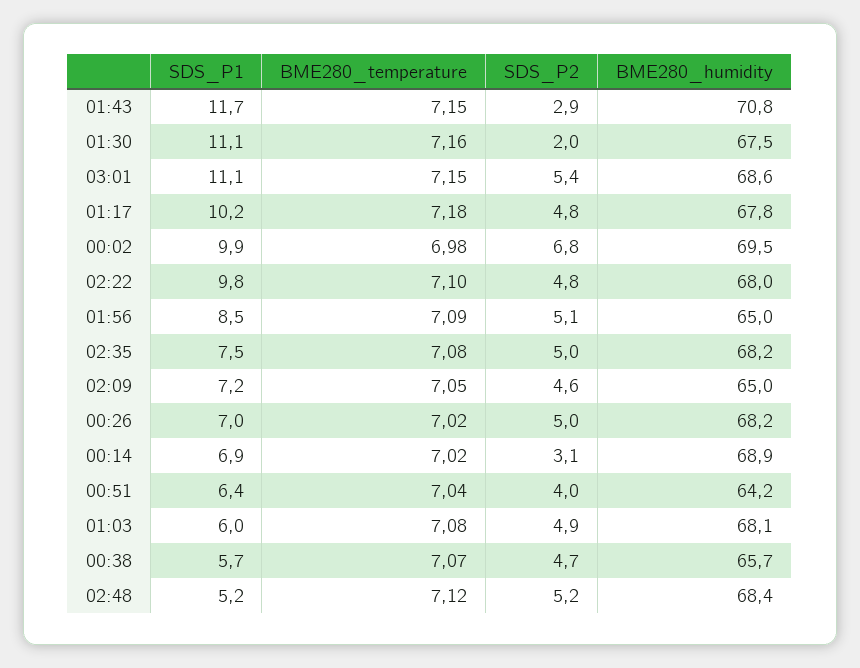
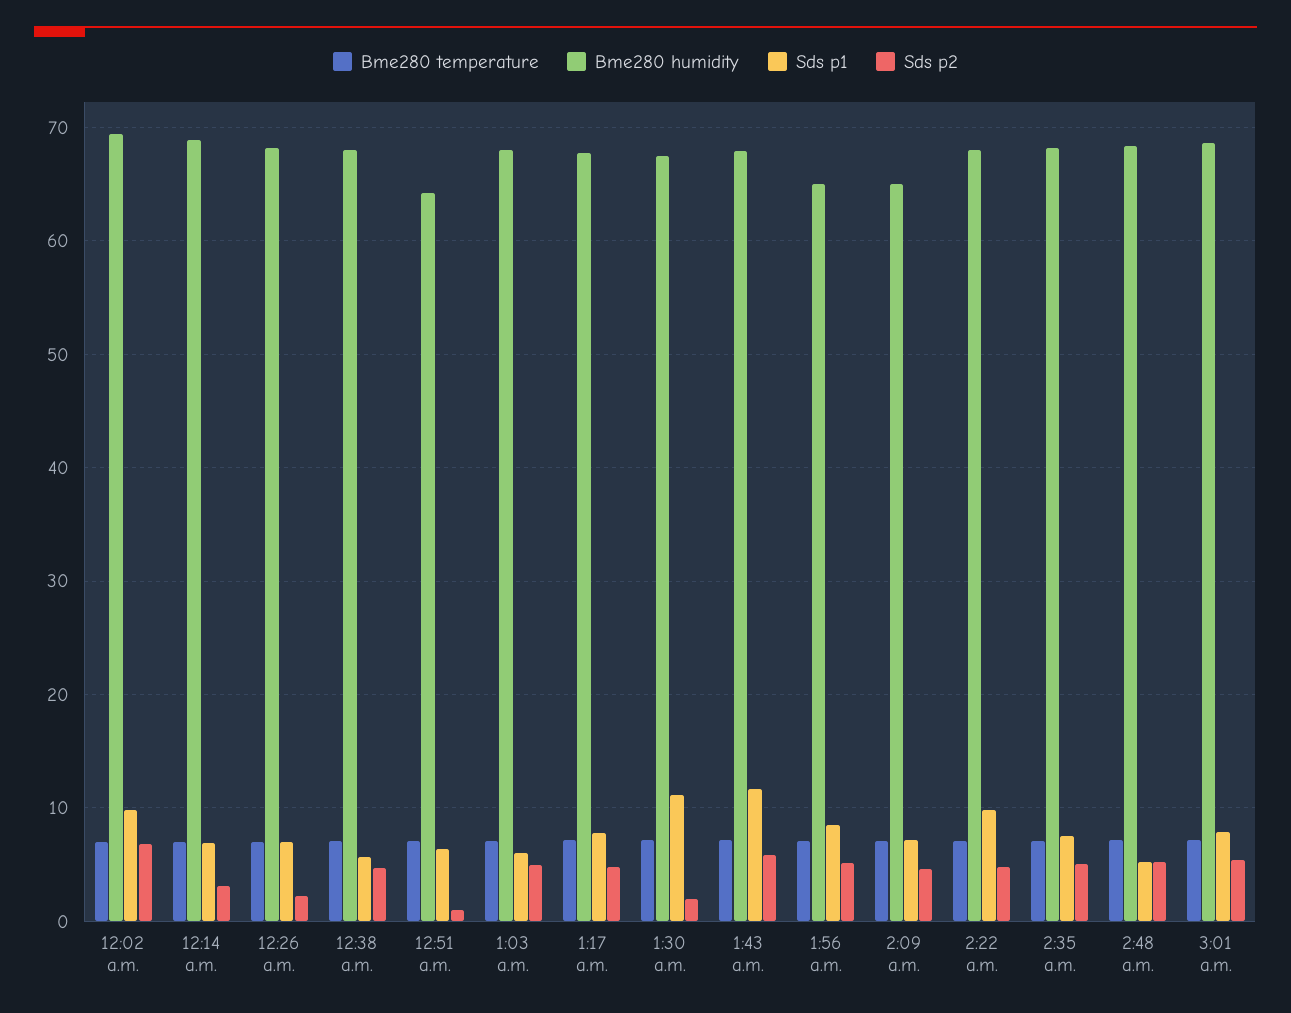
  {
    "SDS_P1": {
      "01:43": 11.7,
      "01:30": 11.1,
-     "03:01": 11.1,
+     "03:01": 8,
-     "01:17": 10.2,
+     "01:17": 8,
      "00:02": 9.9,
      "02:22": 9.8,
      "01:56": 8.5,
      "02:35": 7.5,
      "02:09": 7.2,
      "00:26": 7,
      "00:14": 6.9,
      "00:51": 6.4,
      "01:03": 6,
      "00:38": 5.7,
      "02:48": 5.2
    },
    "BME280_temperature": {
      "01:43": 7.15,
      "01:30": 7.16,
      "03:01": 7.15,
      "01:17": 7.18,
      "00:02": 6.98,
      "02:22": 7.1,
      "01:56": 7.09,
      "02:35": 7.08,
      "02:09": 7.05,
      "00:26": 7.02,
      "00:14": 7.02,
      "00:51": 7.04,
      "01:03": 7.08,
      "00:38": 7.07,
      "02:48": 7.12
    },
    "SDS_P2": {
-     "01:43": 2.9,
+     "01:43": 6,
      "01:30": 2,
      "03:01": 5.4,
      "01:17": 4.8,
      "00:02": 6.8,
      "02:22": 4.8,
      "01:56": 5.1,
      "02:35": 5,
      "02:09": 4.6,
-     "00:26": 5,
+     "00:26": 2,
      "00:14": 3.1,
-     "00:51": 4,
+     "00:51": 1,
      "01:03": 4.9,
      "00:38": 4.7,
      "02:48": 5.2
    },
    "BME280_humidity": {
-     "01:43": 70.8,
+     "01:43": 68,
      "01:30": 67.5,
      "03:01": 68.6,
      "01:17": 67.8,
      "00:02": 69.5,
      "02:22": 68,
      "01:56": 65,
      "02:35": 68.2,
      "02:09": 65,
      "00:26": 68.2,
      "00:14": 68.9,
      "00:51": 64.2,
      "01:03": 68.1,
-     "00:38": 65.7,
+     "00:38": 68,
      "02:48": 68.4
    }
  }

